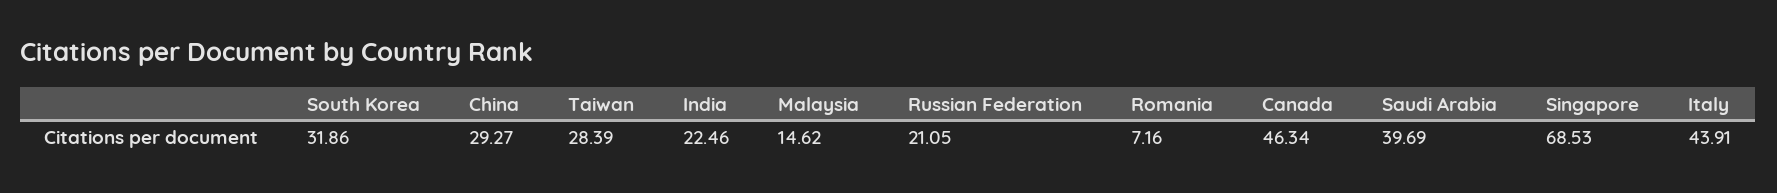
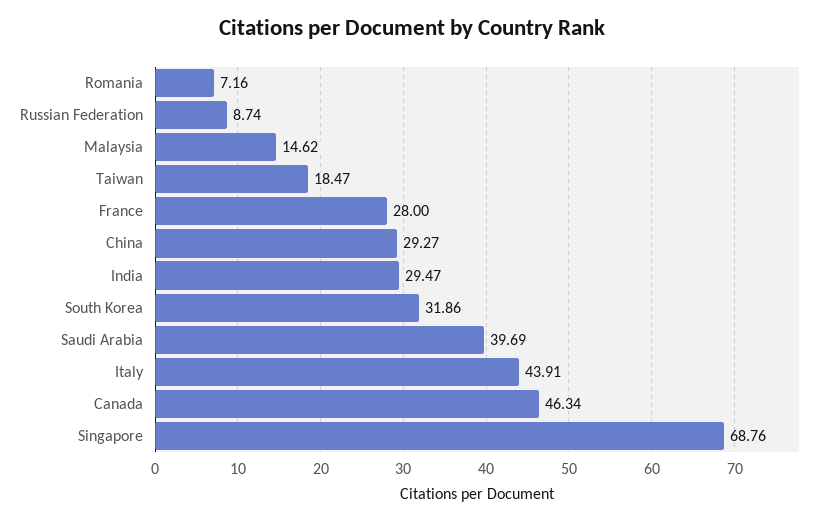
  {
    "South Korea": 31.86,
    "China": 29.27,
-   "Taiwan": 28.39,
+   "Taiwan": 18.47,
-   "India": 22.46,
+   "India": 29.47,
    "Malaysia": 14.62,
-   "Russian Federation": 21.05,
+   "Russian Federation": 8.74,
    "Romania": 7.16,
    "Canada": 46.34,
    "Saudi Arabia": 39.69,
-   "Singapore": 68.53,
+   "Singapore": 68.76,
-   "Italy": 43.91
+   "Italy": 43.91,
+   "France": 28
  }

